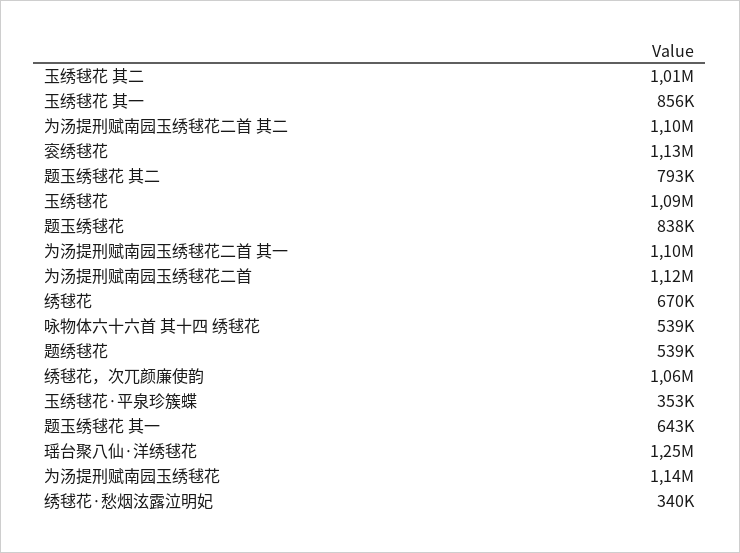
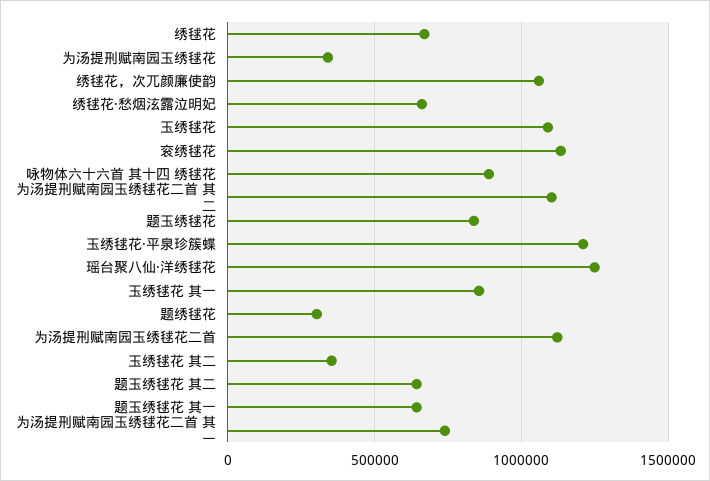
  {
-   "玉绣毬花 其二": 1010000,
+   "玉绣毬花 其二": 350000,
    "玉绣毬花 其一": 856000,
    "为汤提刑赋南园玉绣毬花二首 其二": 1100000,
    "衮绣毬花": 1130000,
-   "题玉绣毬花 其二": 793000,
+   "题玉绣毬花 其二": 650000,
    "玉绣毬花": 1090000,
    "题玉绣毬花": 838000,
-   "为汤提刑赋南园玉绣毬花二首 其一": 1100000,
+   "为汤提刑赋南园玉绣毬花二首 其一": 750000,
    "为汤提刑赋南园玉绣毬花二首": 1120000,
    "绣毬花": 670000,
-   "咏物体六十六首 其十四 绣毬花": 539000,
+   "咏物体六十六首 其十四 绣毬花": 900000,
-   "题绣毬花": 539000,
+   "题绣毬花": 300000,
    "绣毬花，次兀颜廉使韵": 1060000,
-   "玉绣毬花·平泉珍簇蝶": 353000,
+   "玉绣毬花·平泉珍簇蝶": 1200000,
    "题玉绣毬花 其一": 643000,
    "瑶台聚八仙·洋绣毬花": 1250000,
-   "为汤提刑赋南园玉绣毬花": 1140000,
+   "为汤提刑赋南园玉绣毬花": 350000,
-   "绣毬花·愁烟泫露泣明妃": 340000
+   "绣毬花·愁烟泫露泣明妃": 650000
  }

